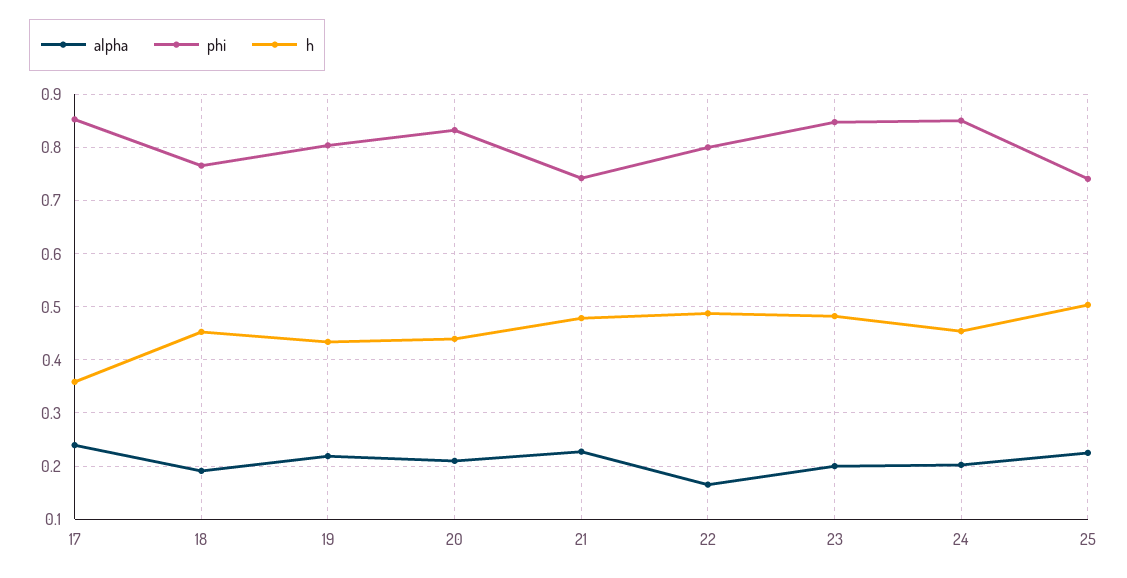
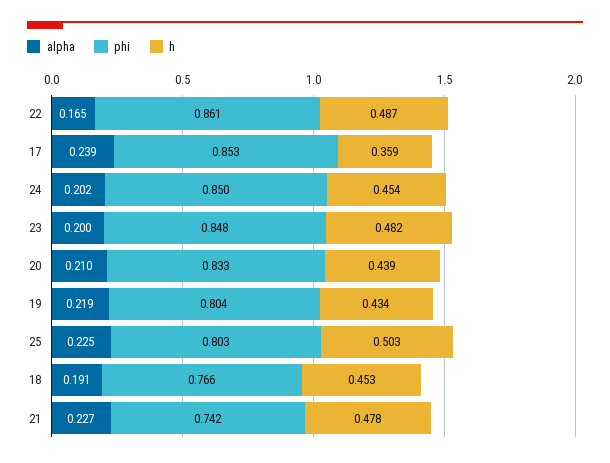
  {
    "alpha": {
      "17": 0.239,
      "18": 0.191,
      "19": 0.219,
      "20": 0.21,
      "21": 0.227,
      "22": 0.165,
      "23": 0.2,
      "24": 0.202,
      "25": 0.225
    },
    "phi": {
      "17": 0.853,
      "18": 0.766,
      "19": 0.804,
      "20": 0.833,
      "21": 0.742,
-     "22": 0.8,
+     "22": 0.861,
      "23": 0.848,
      "24": 0.85,
-     "25": 0.74
+     "25": 0.803
    },
    "h": {
      "17": 0.359,
      "18": 0.453,
      "19": 0.434,
      "20": 0.439,
      "21": 0.478,
      "22": 0.487,
      "23": 0.482,
      "24": 0.454,
      "25": 0.503
    }
  }

